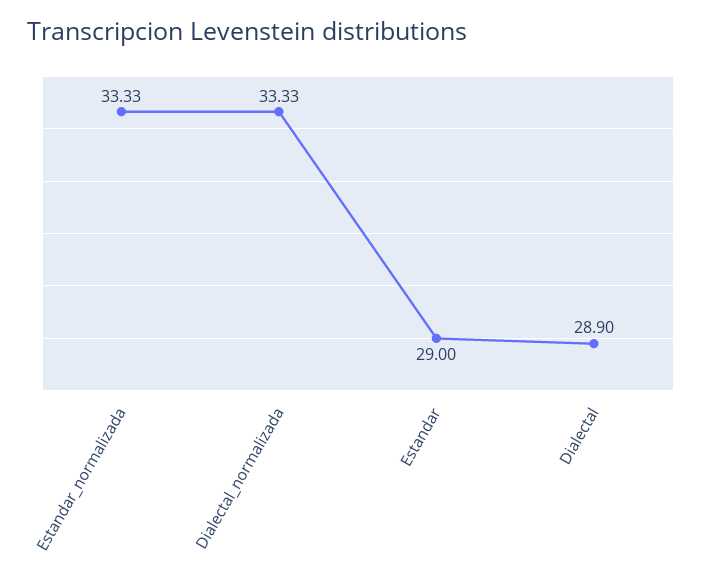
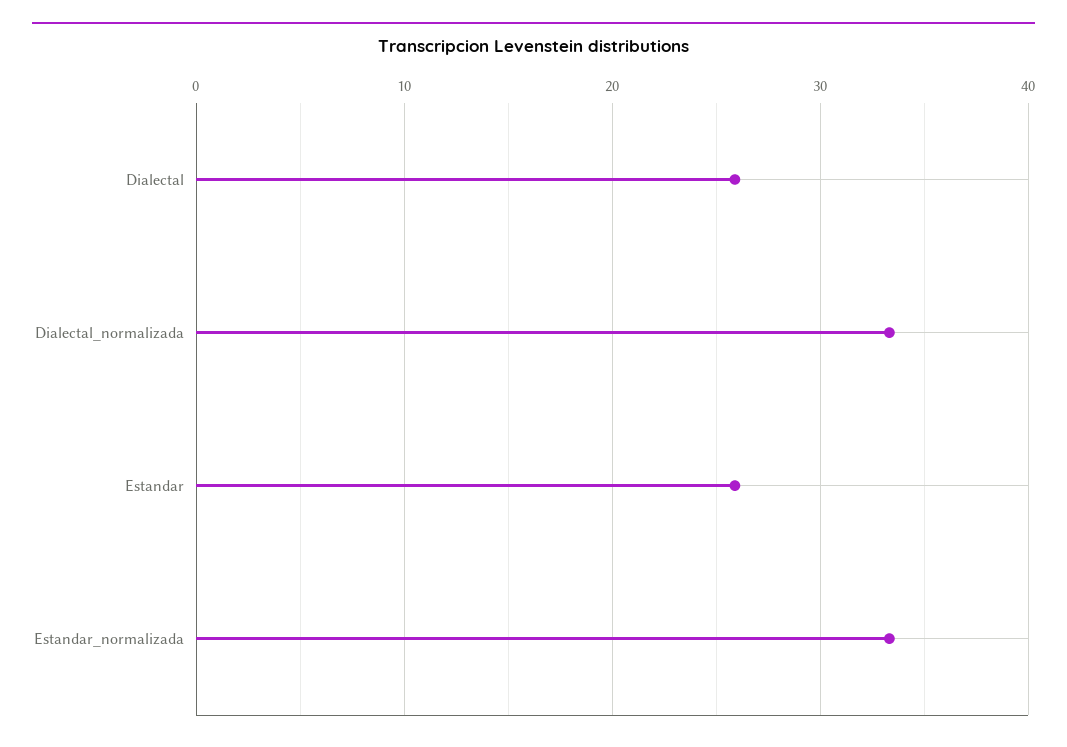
  {
    "Estandar_normalizada": 33.33,
    "Dialectal_normalizada": 33.33,
-   "Estandar": 29,
+   "Estandar": 26,
-   "Dialectal": 28.9
+   "Dialectal": 26
  }

